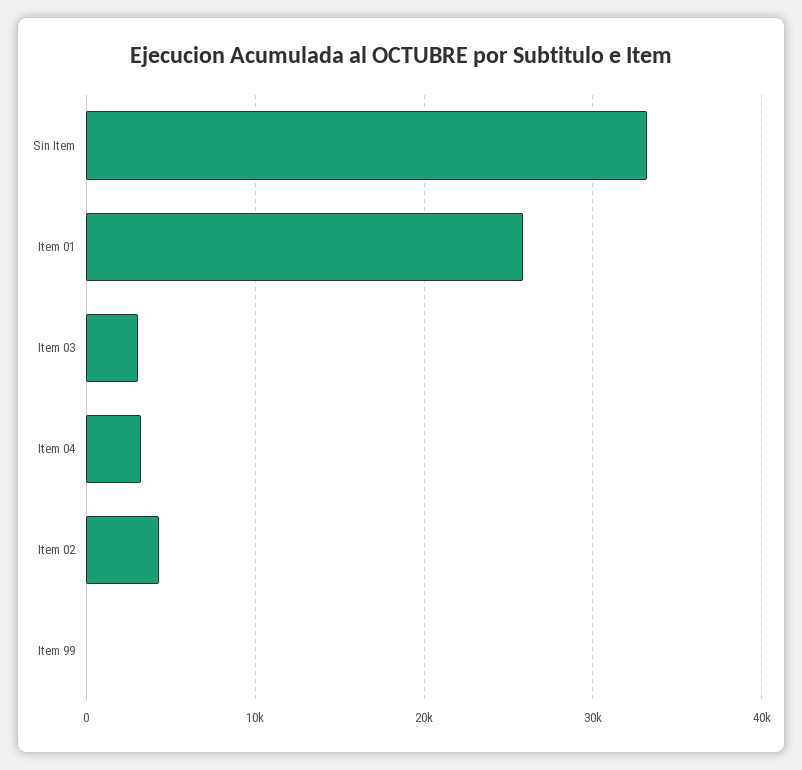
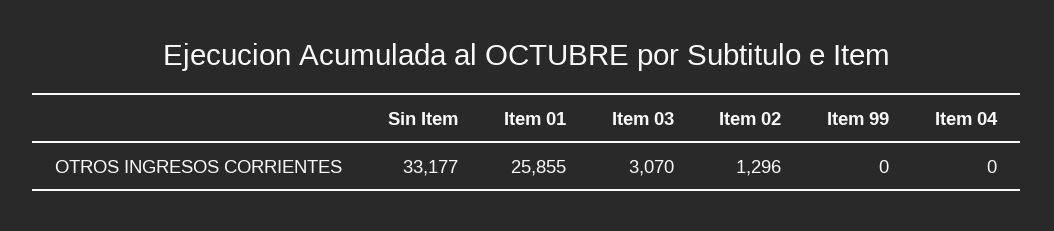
  {
    "Sin Item": 33177,
    "Item 01": 25855,
    "Item 03": 3070,
-   "Item 04": 3000,
+   "Item 04": 0,
-   "Item 02": 4000,
+   "Item 02": 1296,
    "Item 99": 0
  }

